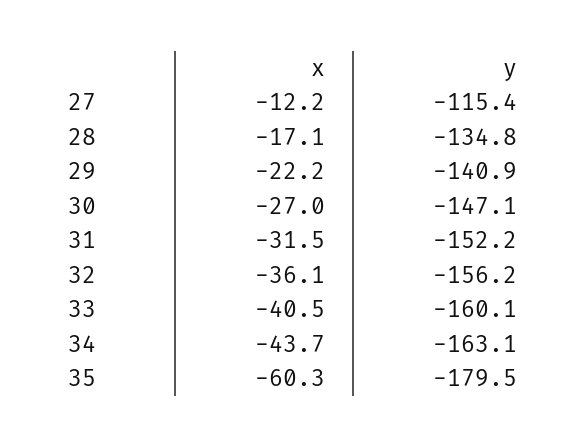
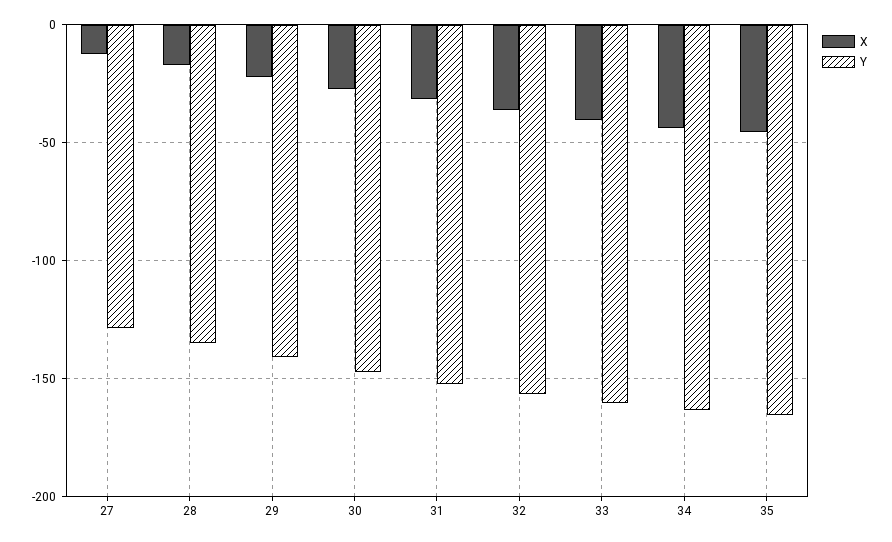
  {
    "x": {
      "27": -12.2,
      "28": -17.1,
      "29": -22.2,
      "30": -27,
      "31": -31.5,
      "32": -36.1,
      "33": -40.5,
      "34": -43.7,
-     "35": -60.3
+     "35": -45
    },
    "y": {
-     "27": -115.4,
+     "27": -130,
      "28": -134.8,
      "29": -140.9,
      "30": -147.1,
      "31": -152.2,
      "32": -156.2,
      "33": -160.1,
      "34": -163.1,
-     "35": -179.5
+     "35": -165
    }
  }

